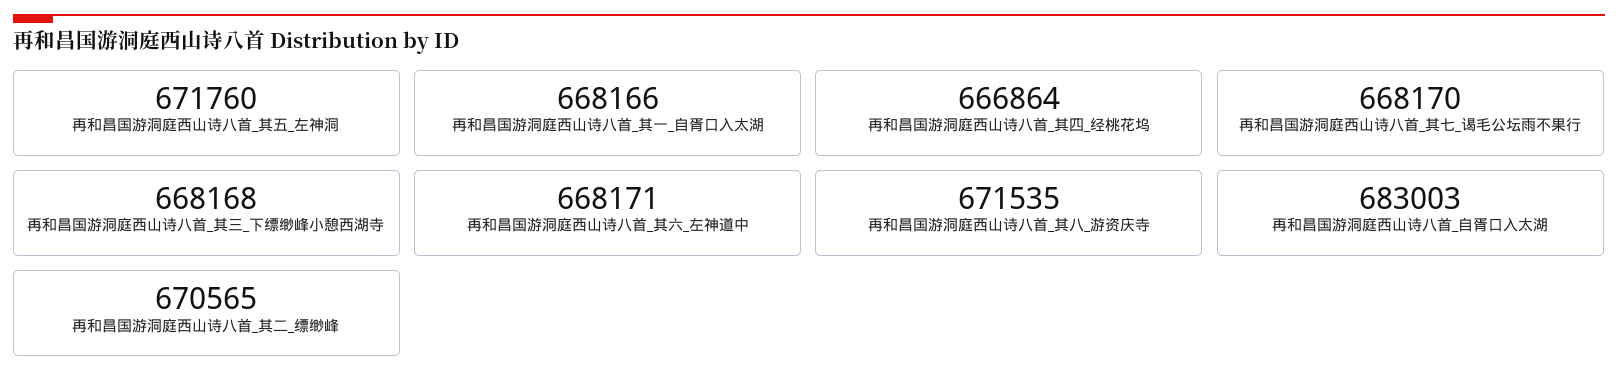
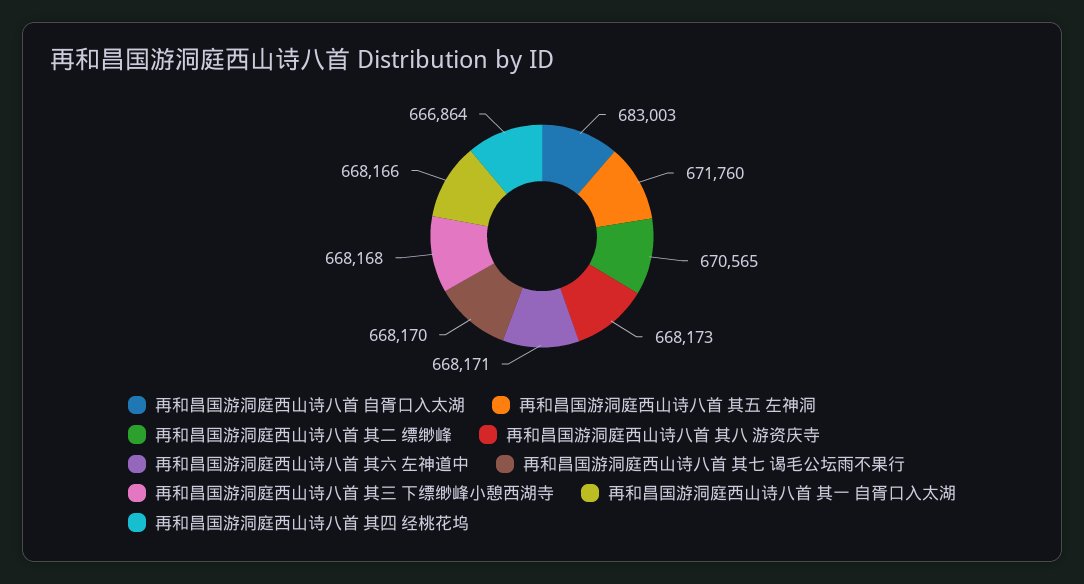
  {
    "再和昌国游洞庭西山诗八首_其五_左神洞": 671760,
    "再和昌国游洞庭西山诗八首_其一_自胥口入太湖": 668166,
    "再和昌国游洞庭西山诗八首_其四_经桃花坞": 666864,
    "再和昌国游洞庭西山诗八首_其七_谒毛公坛雨不果行": 668170,
    "再和昌国游洞庭西山诗八首_其三_下缥缈峰小憩西湖寺": 668168,
    "再和昌国游洞庭西山诗八首_其六_左神道中": 668171,
-   "再和昌国游洞庭西山诗八首_其八_游资庆寺": 671535,
+   "再和昌国游洞庭西山诗八首_其八_游资庆寺": 668173,
    "再和昌国游洞庭西山诗八首_自胥口入太湖": 683003,
    "再和昌国游洞庭西山诗八首_其二_缥缈峰": 670565
  }

